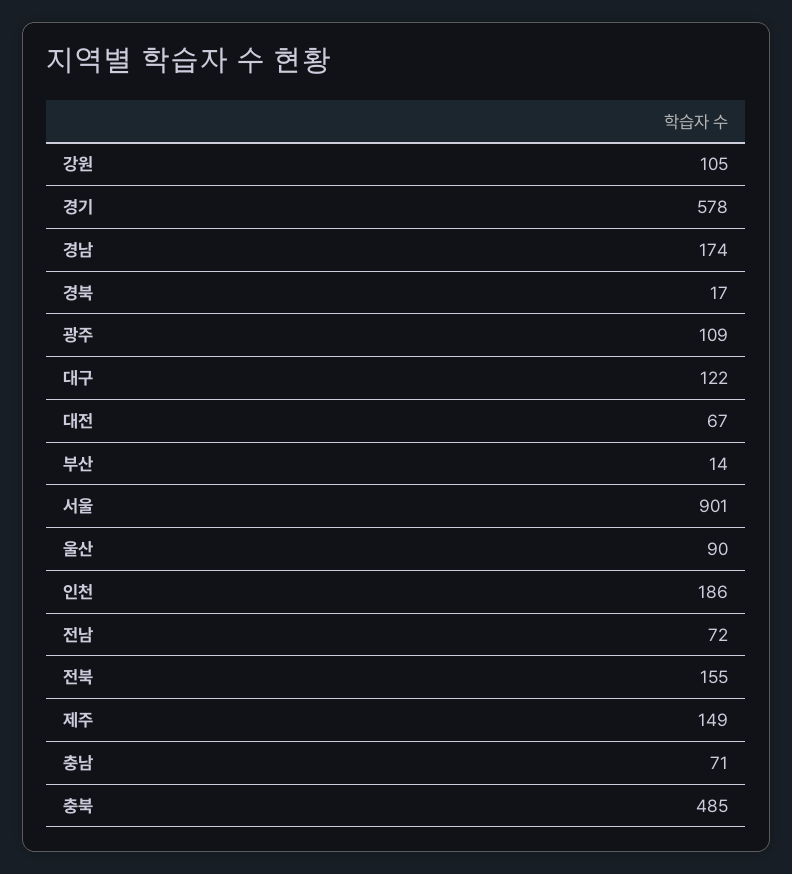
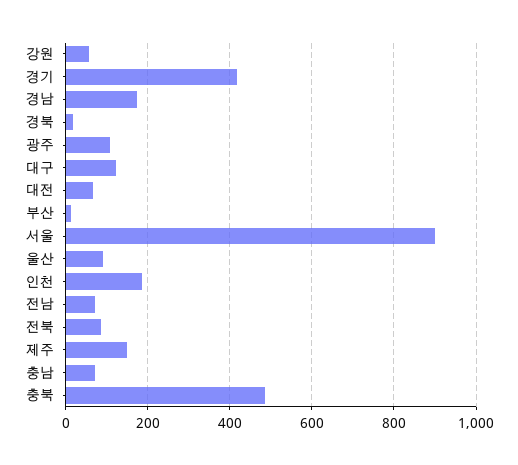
  {
-   "강원": 105,
+   "강원": 60,
-   "경기": 578,
+   "경기": 420,
    "경남": 174,
    "경북": 17,
    "광주": 109,
    "대구": 122,
    "대전": 67,
    "부산": 14,
    "서울": 901,
    "울산": 90,
    "인천": 186,
    "전남": 72,
-   "전북": 155,
+   "전북": 80,
    "제주": 149,
    "충남": 71,
    "충북": 485
  }

